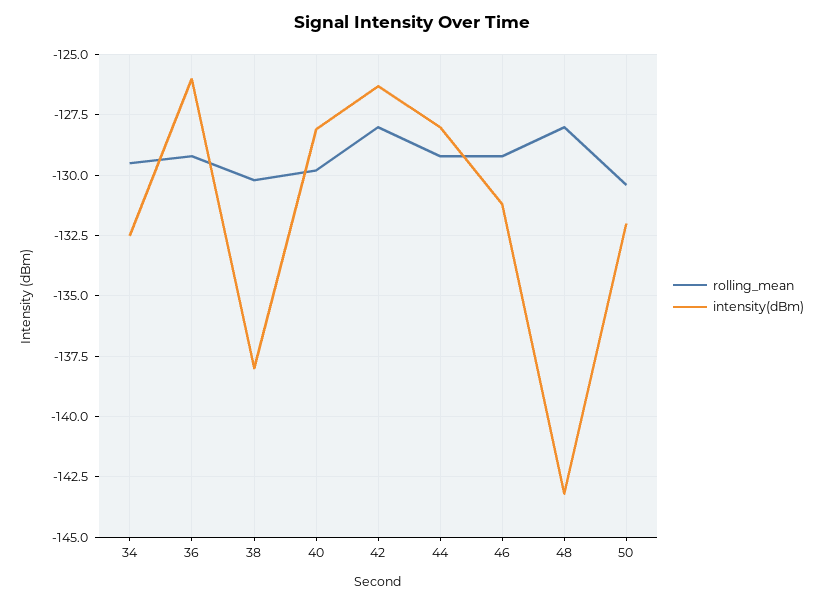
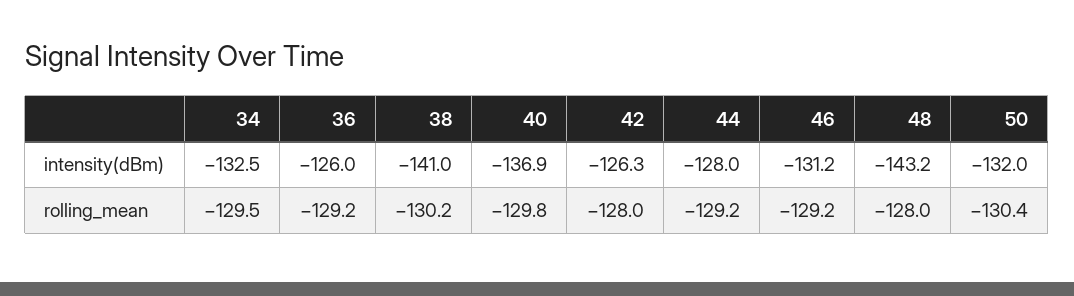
  {
    "rolling_mean": {
      "34": -129.5,
      "36": -129.2,
      "38": -130.2,
      "40": -129.8,
      "42": -128,
      "44": -129.2,
      "46": -129.2,
      "48": -128,
      "50": -130.4
    },
    "intensity(dBm)": {
      "34": -132.5,
      "36": -126,
-     "38": -138,
+     "38": -141,
-     "40": -128,
+     "40": -136.9,
      "42": -126.3,
      "44": -128,
      "46": -131.2,
      "48": -143.2,
      "50": -132
    }
  }

